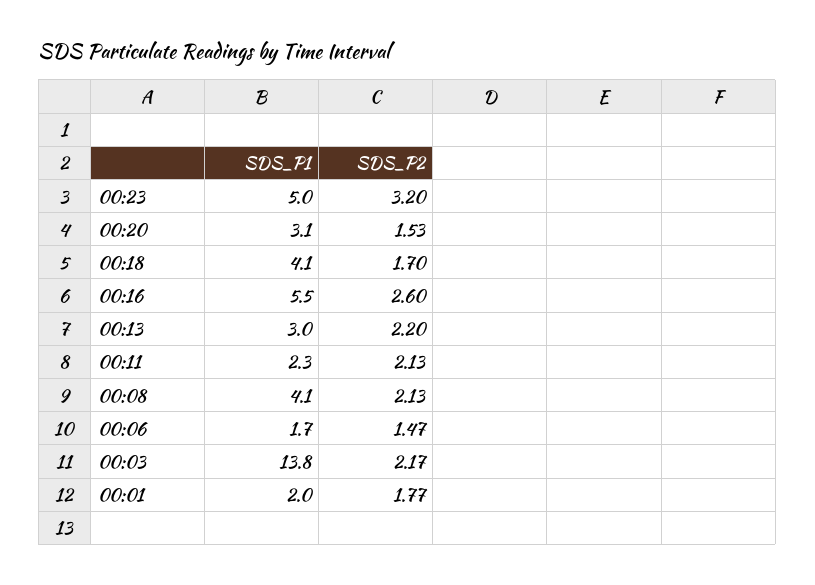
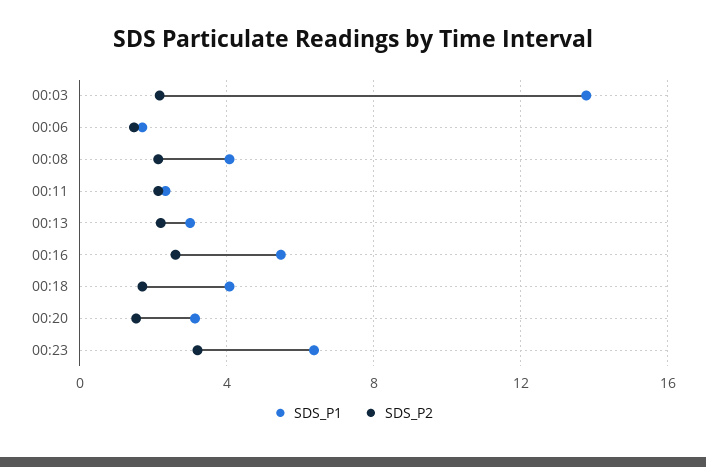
  {
    "SDS_P1": {
-     "00:23": 5,
+     "00:23": 6.5,
      "00:20": 3.1,
      "00:18": 4.1,
      "00:16": 5.5,
      "00:13": 3,
      "00:11": 2.3,
      "00:08": 4.1,
      "00:06": 1.7,
-     "00:03": 13.8,
+     "00:03": 13.8
-     "00:01": 2
    },
    "SDS_P2": {
      "00:23": 3.2,
      "00:20": 1.53,
      "00:18": 1.7,
      "00:16": 2.6,
      "00:13": 2.2,
      "00:11": 2.13,
      "00:08": 2.13,
      "00:06": 1.47,
-     "00:03": 2.17,
+     "00:03": 2.17
-     "00:01": 1.77
    }
  }

